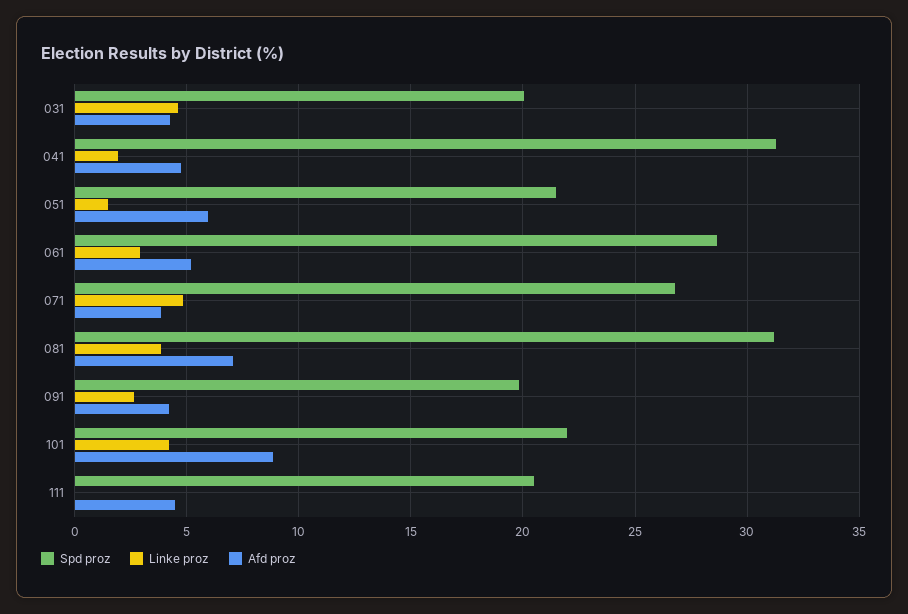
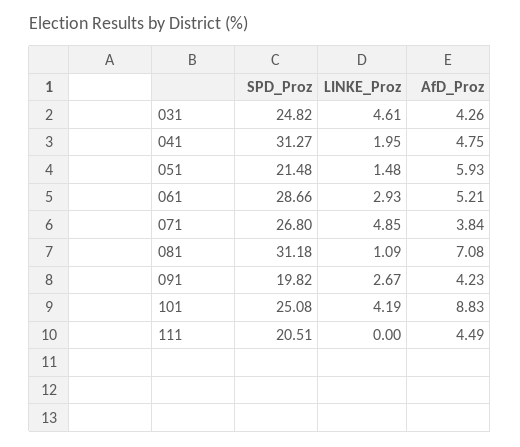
  {
    "Spd proz": {
-     "031": 20,
+     "031": 24.82,
      "041": 31.27,
      "051": 21.48,
      "061": 28.66,
      "071": 26.8,
      "081": 31.18,
      "091": 19.82,
-     "101": 22,
+     "101": 25.08,
      "111": 20.51
    },
    "Linke proz": {
      "031": 4.61,
      "041": 1.95,
      "051": 1.48,
      "061": 2.93,
      "071": 4.85,
-     "081": 4,
+     "081": 1.09,
      "091": 2.67,
      "101": 4.19,
      "111": 0
    },
    "Afd proz": {
      "031": 4.26,
      "041": 4.75,
      "051": 5.93,
      "061": 5.21,
      "071": 3.84,
      "081": 7.08,
      "091": 4.23,
      "101": 8.83,
      "111": 4.49
    }
  }

